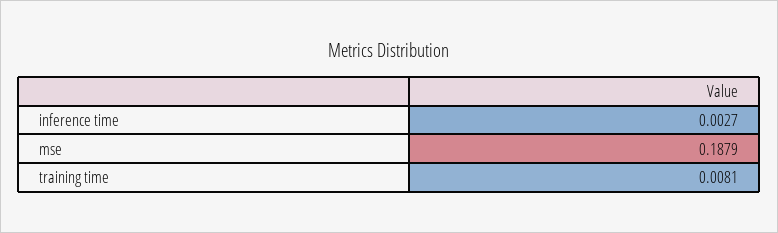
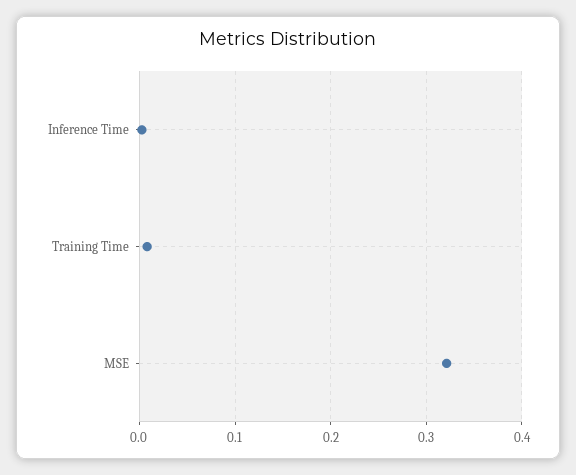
  {
    "inference time": 0.0027,
-   "mse": 0.1879,
+   "mse": 0.32,
    "training time": 0.0081
  }

